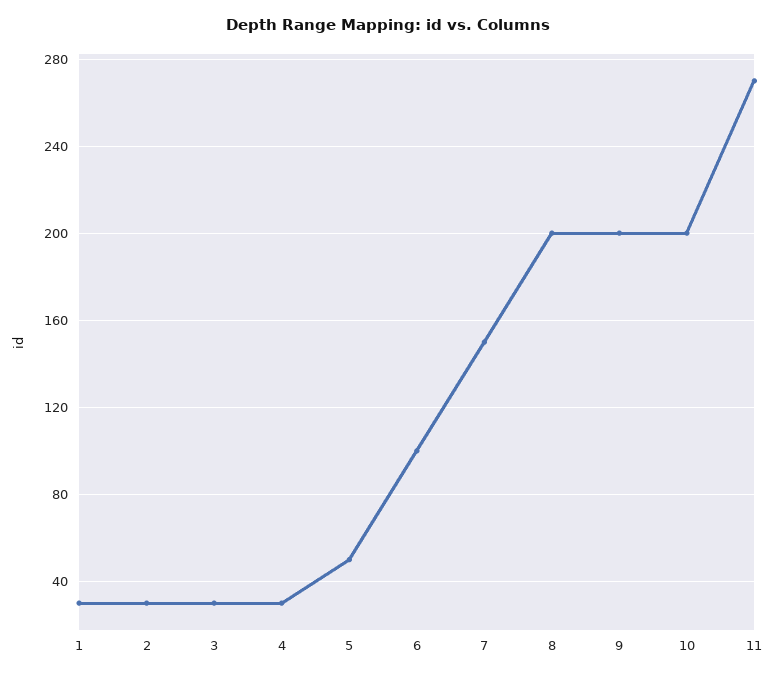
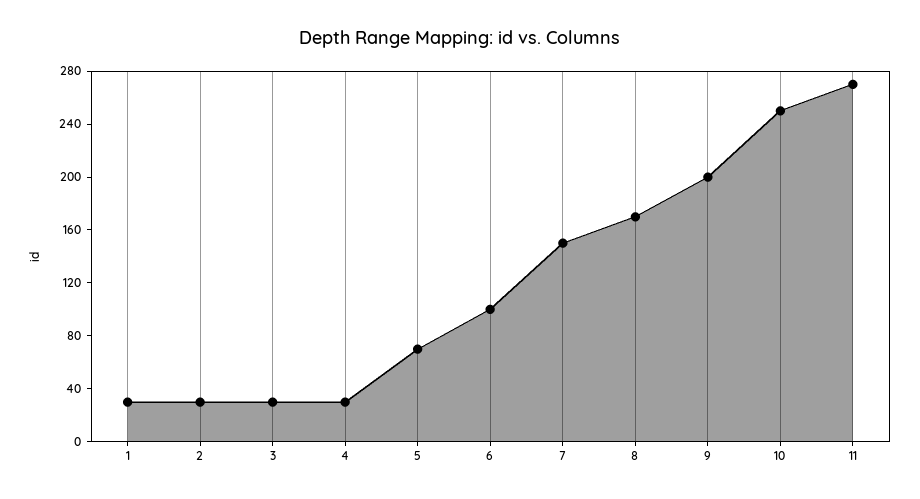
  {
    "1": 30,
    "2": 30,
    "3": 30,
    "4": 30,
-   "5": 50,
+   "5": 70,
    "6": 100,
    "7": 150,
-   "8": 200,
+   "8": 170,
    "9": 200,
-   "10": 200,
+   "10": 250,
    "11": 270
  }

